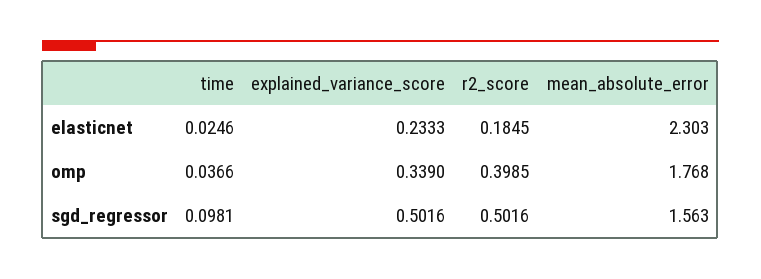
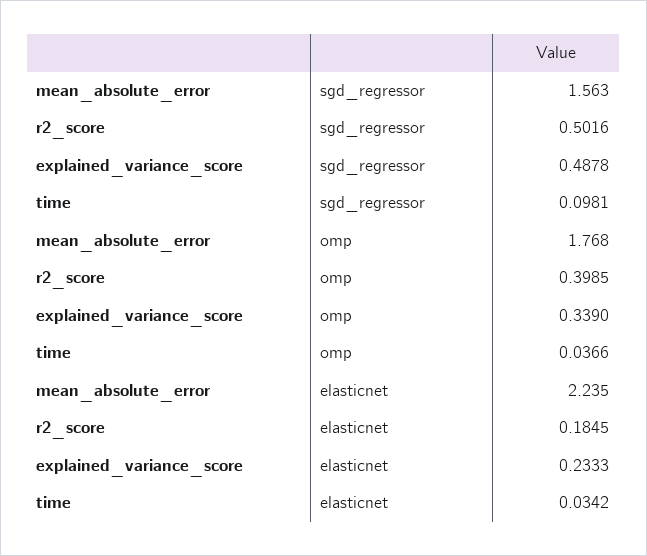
  {
    "time": {
-     "elasticnet": 0.0246,
+     "elasticnet": 0.0342,
      "omp": 0.0366,
      "sgd_regressor": 0.0981
    },
    "explained_variance_score": {
      "elasticnet": 0.2333,
      "omp": 0.339,
-     "sgd_regressor": 0.5016
+     "sgd_regressor": 0.4878
    },
    "r2_score": {
      "elasticnet": 0.1845,
      "omp": 0.3985,
      "sgd_regressor": 0.5016
    },
    "mean_absolute_error": {
-     "elasticnet": 2.303,
+     "elasticnet": 2.235,
      "omp": 1.768,
      "sgd_regressor": 1.563
    }
  }

